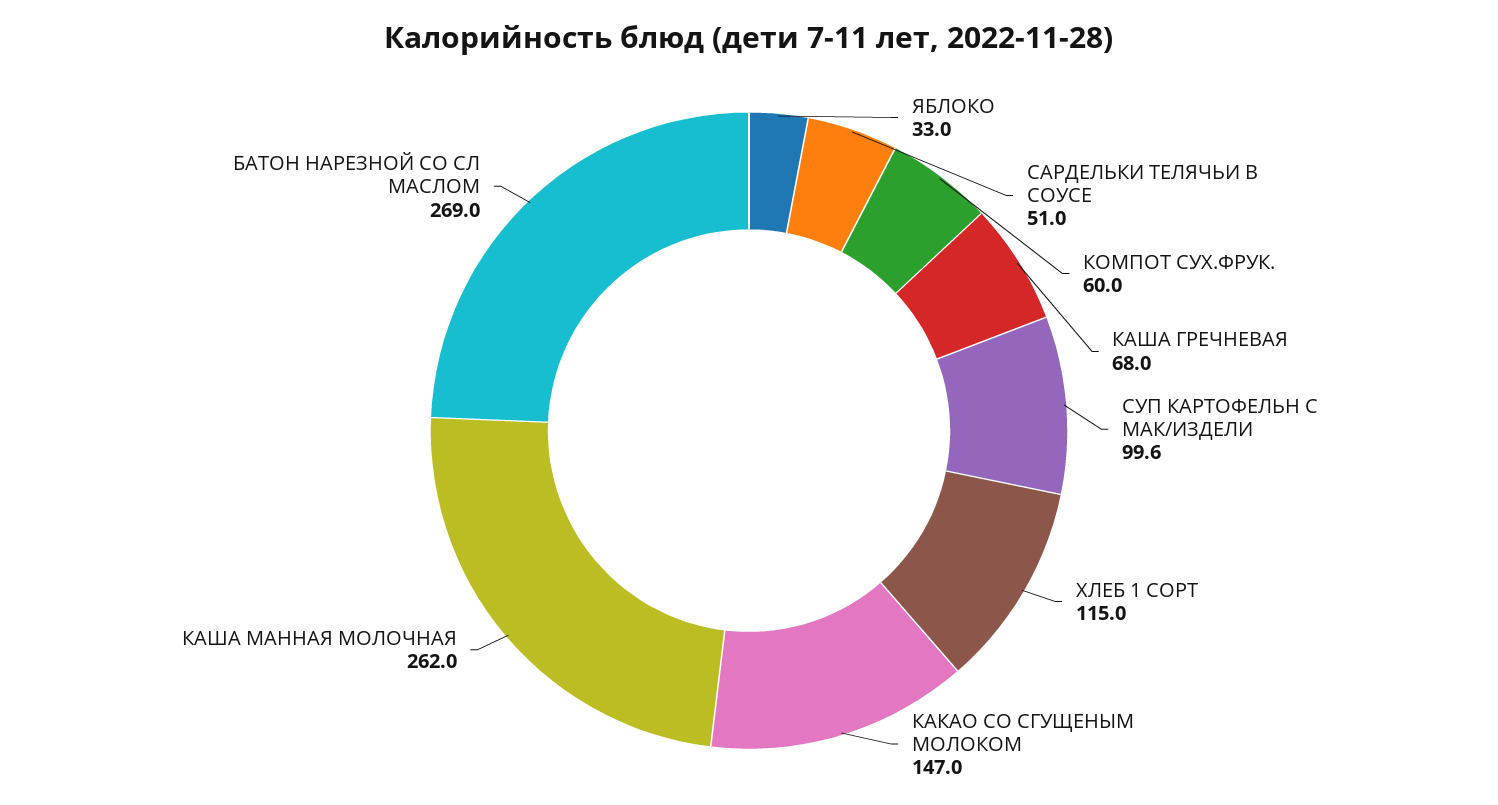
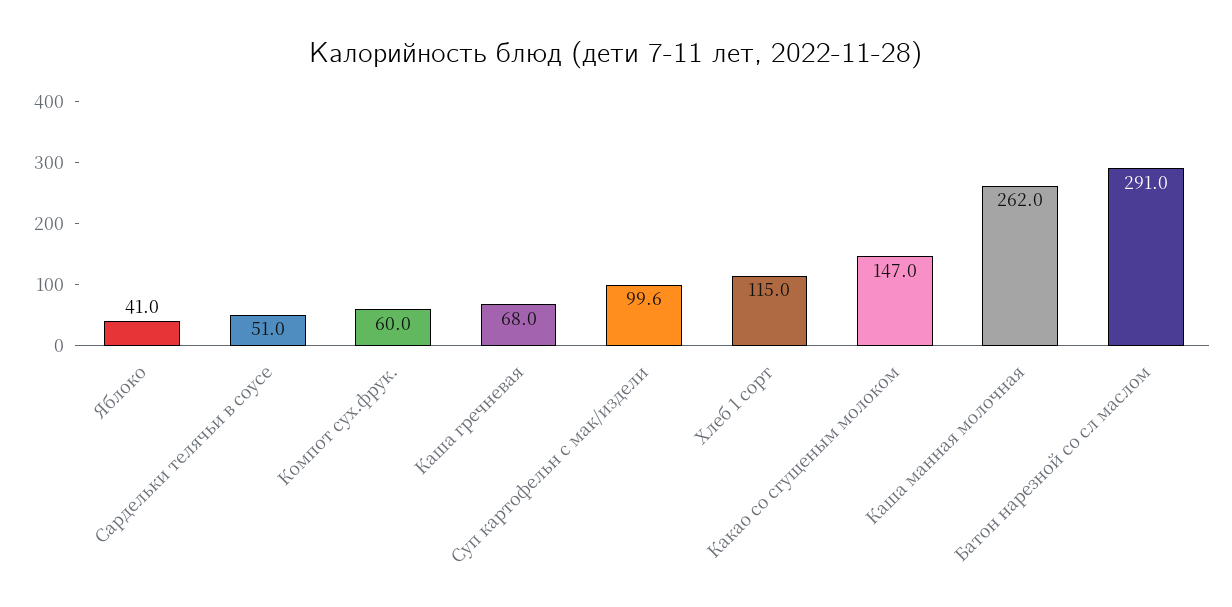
  {
-   "ЯБЛОКО": 33,
+   "ЯБЛОКО": 41,
    "САРДЕЛЬКИ ТЕЛЯЧЬИ В СОУСЕ": 51,
    "КОМПОТ СУХ.ФРУК.": 60,
    "КАША ГРЕЧНЕВАЯ": 68,
    "СУП КАРТОФЕЛЬН С МАК/ИЗДЕЛИ": 99.6,
    "ХЛЕБ 1 СОРТ": 115,
    "КАКАО СО СГУЩЕНЫМ МОЛОКОМ": 147,
    "КАША МАННАЯ МОЛОЧНАЯ": 262,
-   "БАТОН НАРЕЗНОЙ СО СЛ МАСЛОМ": 269
+   "БАТОН НАРЕЗНОЙ СО СЛ МАСЛОМ": 291
  }

